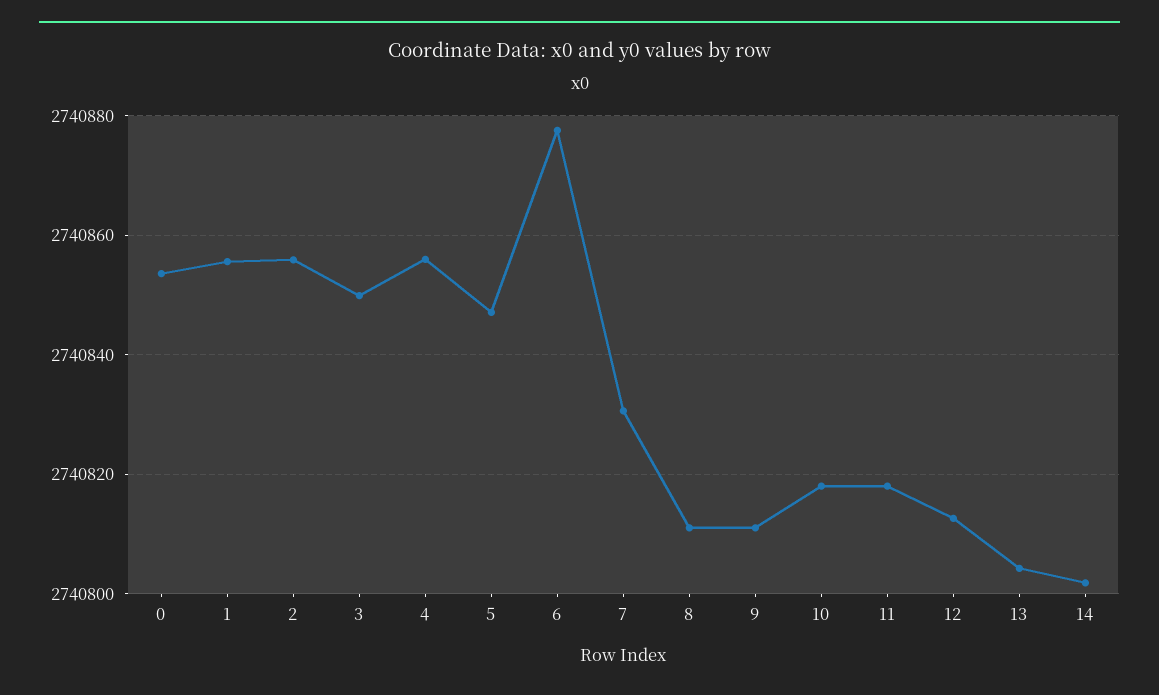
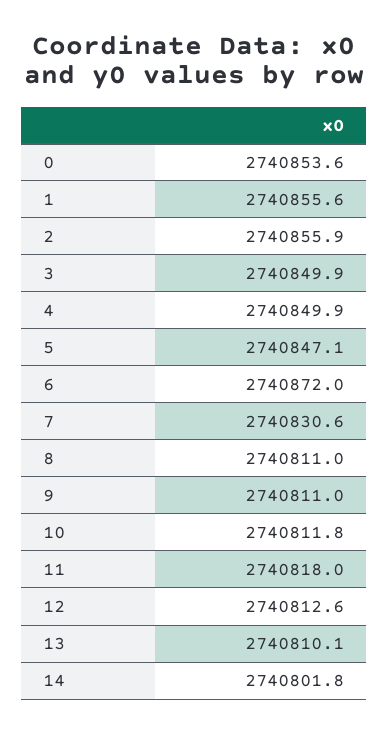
  {
    "0": 2740853.6,
    "1": 2740855.6,
    "2": 2740855.9,
    "3": 2740849.9,
-   "4": 2740856,
+   "4": 2740849.9,
    "5": 2740847.1,
-   "6": 2740878,
+   "6": 2740872,
    "7": 2740830.6,
    "8": 2740811,
    "9": 2740811,
-   "10": 2740818,
+   "10": 2740811.8,
    "11": 2740818,
    "12": 2740812.6,
-   "13": 2740804,
+   "13": 2740810.1,
    "14": 2740801.8
  }

